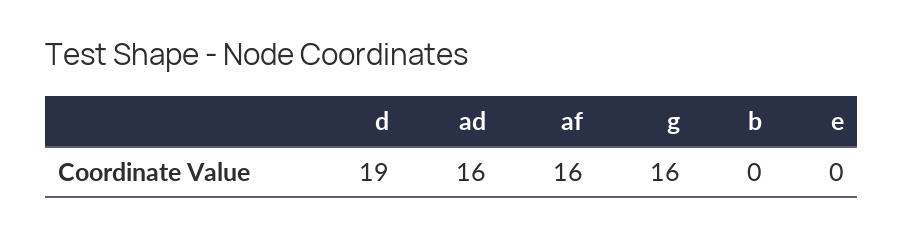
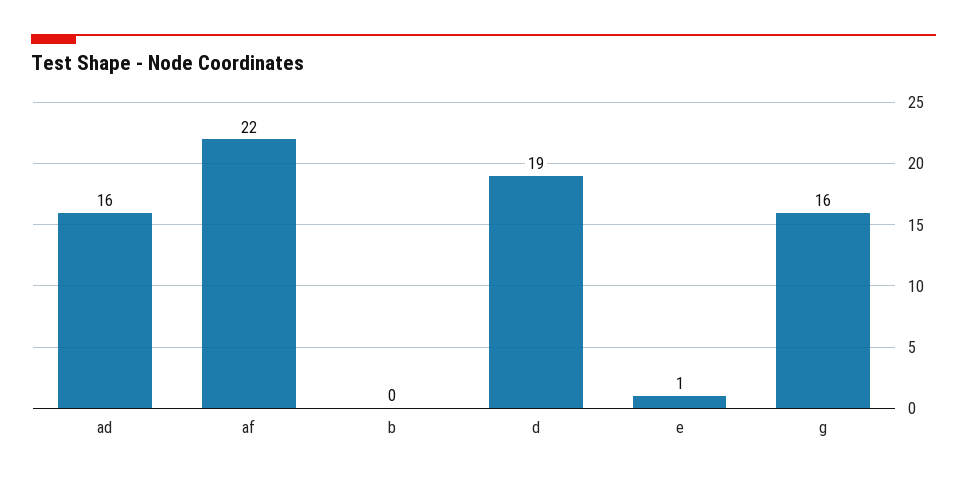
  {
    "d": 19,
    "ad": 16,
-   "af": 16,
+   "af": 22,
    "g": 16,
    "b": 0,
-   "e": 0
+   "e": 1
  }

